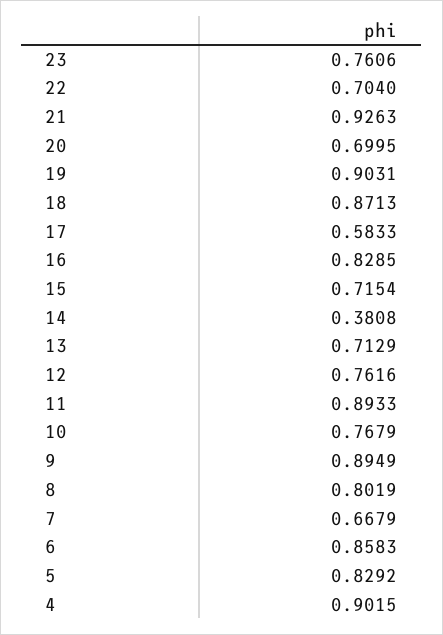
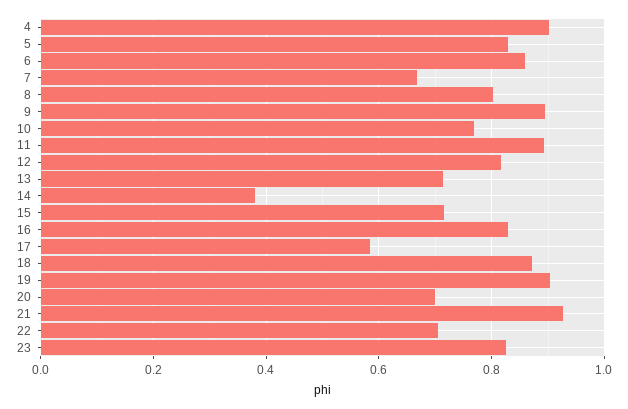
  {
-   "23": 0.7606,
+   "23": 0.82,
    "22": 0.704,
    "21": 0.9263,
    "20": 0.6995,
    "19": 0.9031,
    "18": 0.8713,
    "17": 0.5833,
    "16": 0.8285,
    "15": 0.7154,
    "14": 0.3808,
    "13": 0.7129,
-   "12": 0.7616,
+   "12": 0.82,
    "11": 0.8933,
    "10": 0.7679,
    "9": 0.8949,
    "8": 0.8019,
    "7": 0.6679,
    "6": 0.8583,
    "5": 0.8292,
    "4": 0.9015
  }

